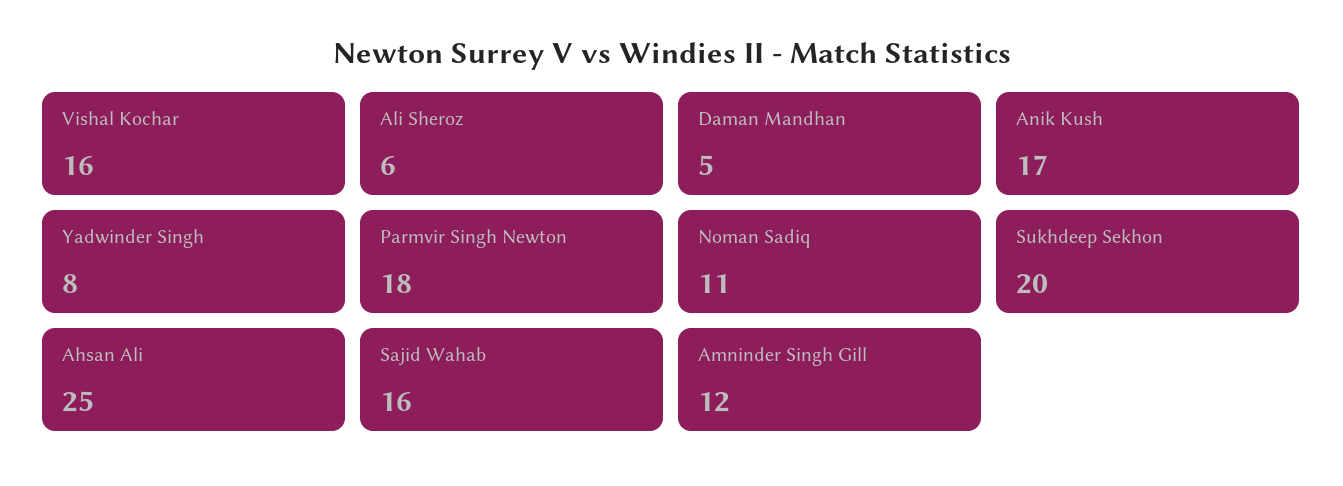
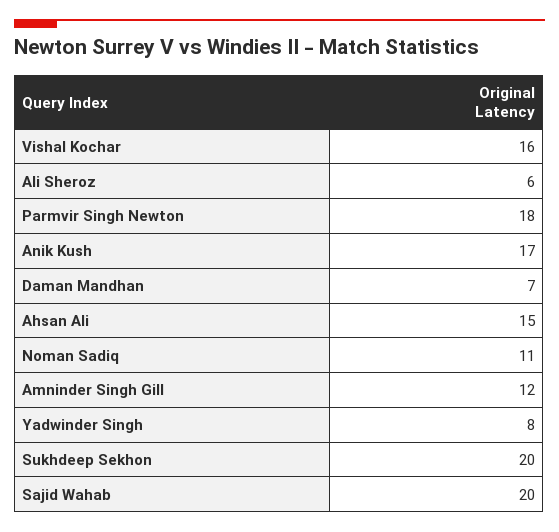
  {
    "Vishal Kochar": 16,
    "Ali Sheroz": 6,
-   "Daman Mandhan": 5,
+   "Daman Mandhan": 7,
    "Anik Kush": 17,
    "Yadwinder Singh": 8,
    "Parmvir Singh Newton": 18,
    "Noman Sadiq": 11,
    "Sukhdeep Sekhon": 20,
-   "Ahsan Ali": 25,
+   "Ahsan Ali": 15,
-   "Sajid Wahab": 16,
+   "Sajid Wahab": 20,
    "Amninder Singh Gill": 12
  }

